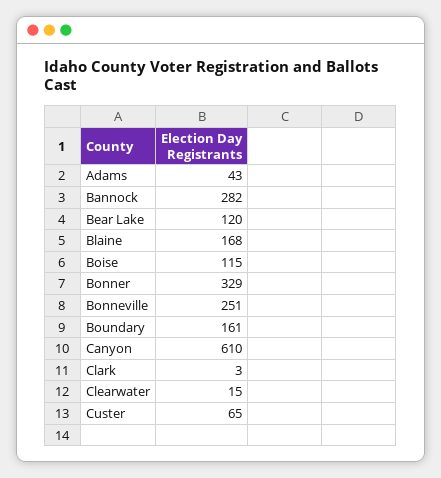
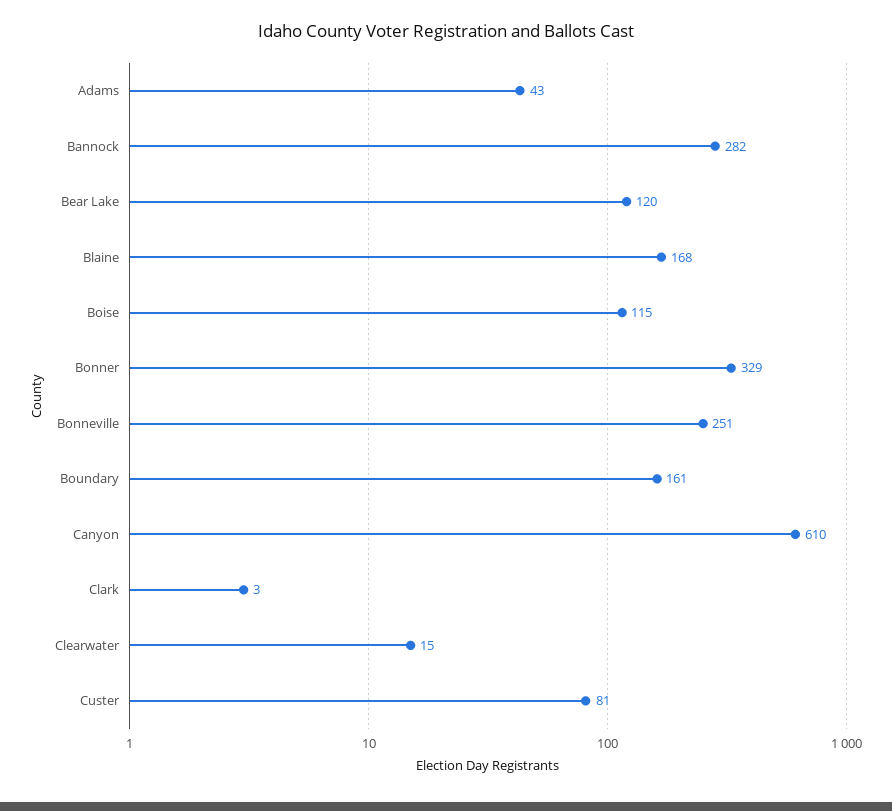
  {
    "Adams": 43,
    "Bannock": 282,
    "Bear Lake": 120,
    "Blaine": 168,
    "Boise": 115,
    "Bonner": 329,
    "Bonneville": 251,
    "Boundary": 161,
    "Canyon": 610,
    "Clark": 3,
    "Clearwater": 15,
-   "Custer": 65
+   "Custer": 81
  }

